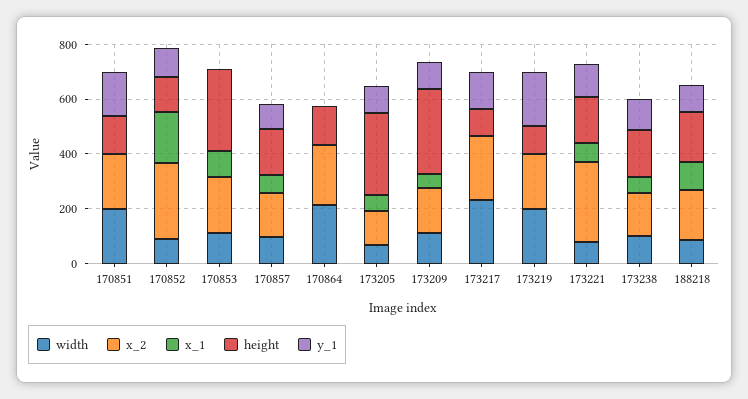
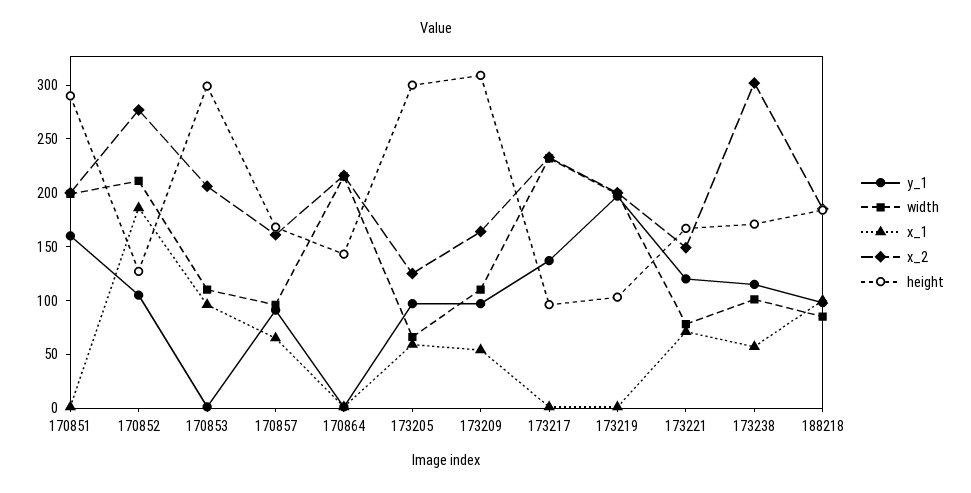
  {
    "width": {
      "170851": 200,
-     "170852": 100,
+     "170852": 210,
      "170853": 110,
      "170857": 100,
      "170864": 220,
      "173205": 70,
      "173209": 110,
      "173217": 230,
      "173219": 200,
      "173221": 80,
      "173238": 100,
      "188218": 90
    },
    "x_2": {
      "170851": 200,
      "170852": 280,
      "170853": 210,
      "170857": 160,
      "170864": 220,
      "173205": 130,
      "173209": 160,
      "173217": 230,
      "173219": 200,
-     "173221": 300,
+     "173221": 150,
-     "173238": 150,
+     "173238": 300,
      "188218": 190
    },
    "x_1": {
      "170851": 0,
      "170852": 190,
      "170853": 100,
      "170857": 70,
      "170864": 0,
      "173205": 60,
      "173209": 50,
      "173217": 0,
      "173219": 0,
      "173221": 70,
      "173238": 60,
      "188218": 100
    },
    "height": {
-     "170851": 150,
+     "170851": 290,
      "170852": 130,
      "170853": 300,
      "170857": 170,
      "170864": 140,
      "173205": 300,
      "173209": 310,
      "173217": 100,
      "173219": 100,
      "173221": 170,
      "173238": 170,
      "188218": 180
    },
    "y_1": {
      "170851": 160,
      "170852": 110,
      "170853": 0,
      "170857": 90,
      "170864": 0,
      "173205": 100,
      "173209": 100,
      "173217": 140,
      "173219": 200,
      "173221": 120,
      "173238": 120,
      "188218": 100
    }
  }

